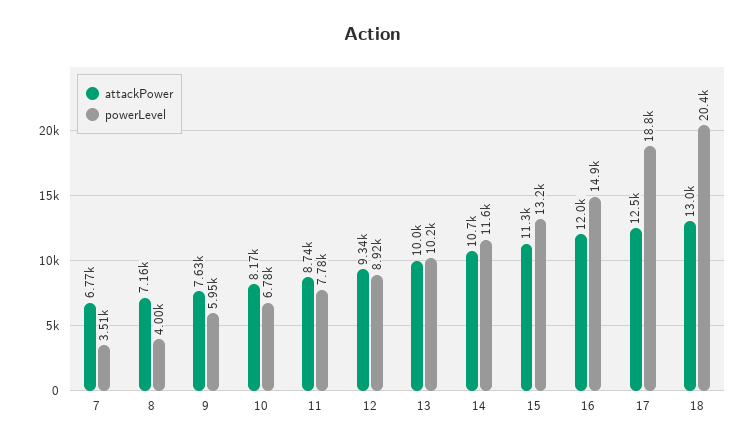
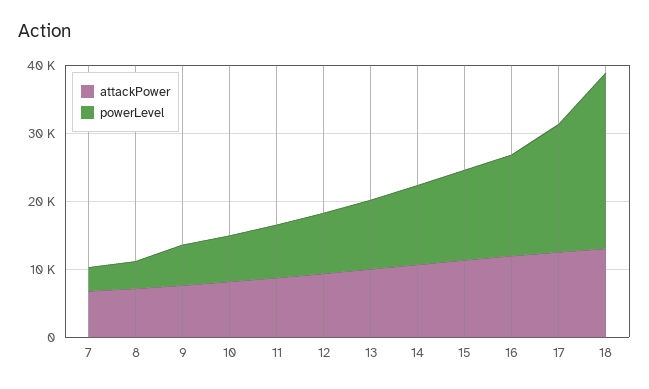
  {
    "attackPower": {
      "7": 6770,
      "8": 7160,
      "9": 7630,
      "10": 8170,
      "11": 8740,
      "12": 9340,
      "13": 10000,
      "14": 10700,
      "15": 11300,
      "16": 12000,
      "17": 12500,
      "18": 13000
    },
    "powerLevel": {
      "7": 3510,
      "8": 4000,
      "9": 5950,
      "10": 6780,
      "11": 7780,
      "12": 8920,
      "13": 10200,
      "14": 11600,
      "15": 13200,
      "16": 14900,
      "17": 18800,
-     "18": 20400
+     "18": 26000
    }
  }

